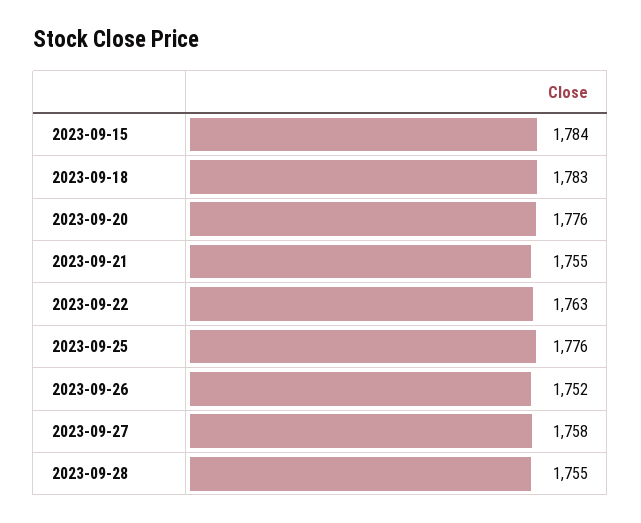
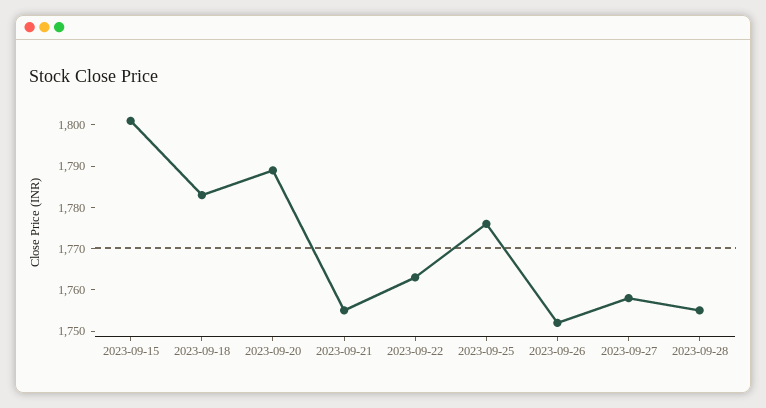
  {
-   "2023-09-15": 1784,
+   "2023-09-15": 1800,
    "2023-09-18": 1783,
-   "2023-09-20": 1776,
+   "2023-09-20": 1790,
    "2023-09-21": 1755,
    "2023-09-22": 1763,
    "2023-09-25": 1776,
    "2023-09-26": 1752,
    "2023-09-27": 1758,
    "2023-09-28": 1755
  }

